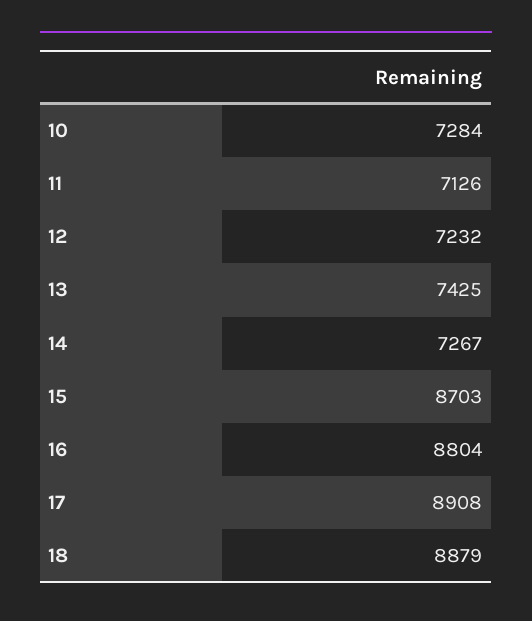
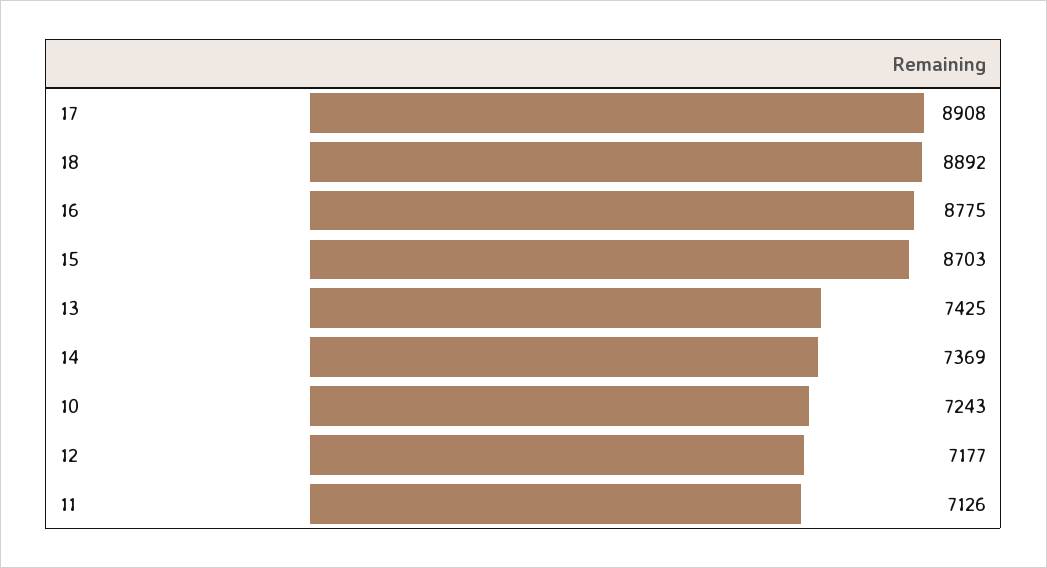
  {
-   "10": 7284,
+   "10": 7243,
    "11": 7126,
-   "12": 7232,
+   "12": 7177,
    "13": 7425,
-   "14": 7267,
+   "14": 7369,
    "15": 8703,
-   "16": 8804,
+   "16": 8775,
    "17": 8908,
-   "18": 8879
+   "18": 8892
  }

